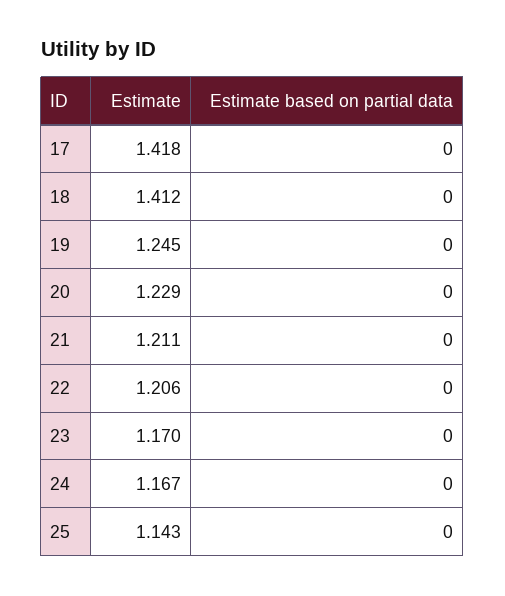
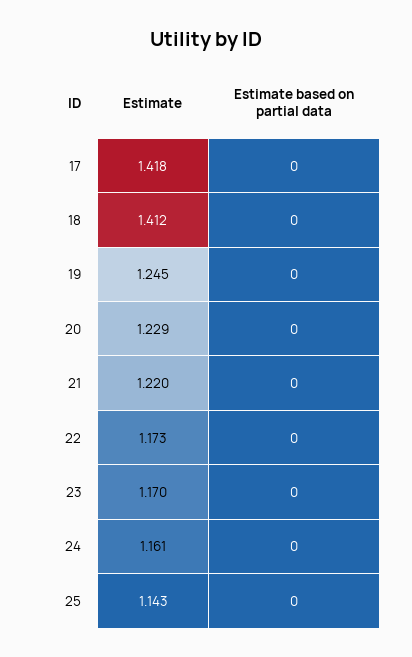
  {
    "Estimate": {
      "17": 1.418,
      "18": 1.412,
      "19": 1.245,
      "20": 1.229,
-     "21": 1.211,
+     "21": 1.22,
-     "22": 1.206,
+     "22": 1.173,
      "23": 1.17,
-     "24": 1.167,
+     "24": 1.161,
      "25": 1.143
    },
    "Estimate based on partial data": {
      "17": 0,
      "18": 0,
      "19": 0,
      "20": 0,
      "21": 0,
      "22": 0,
      "23": 0,
      "24": 0,
      "25": 0
    }
  }

